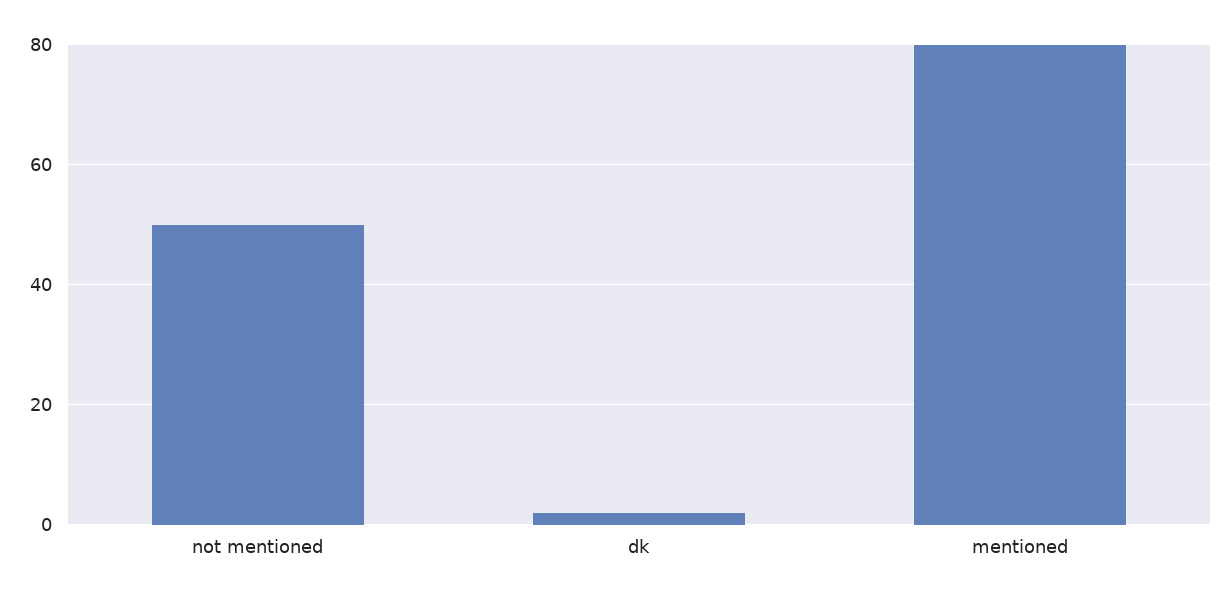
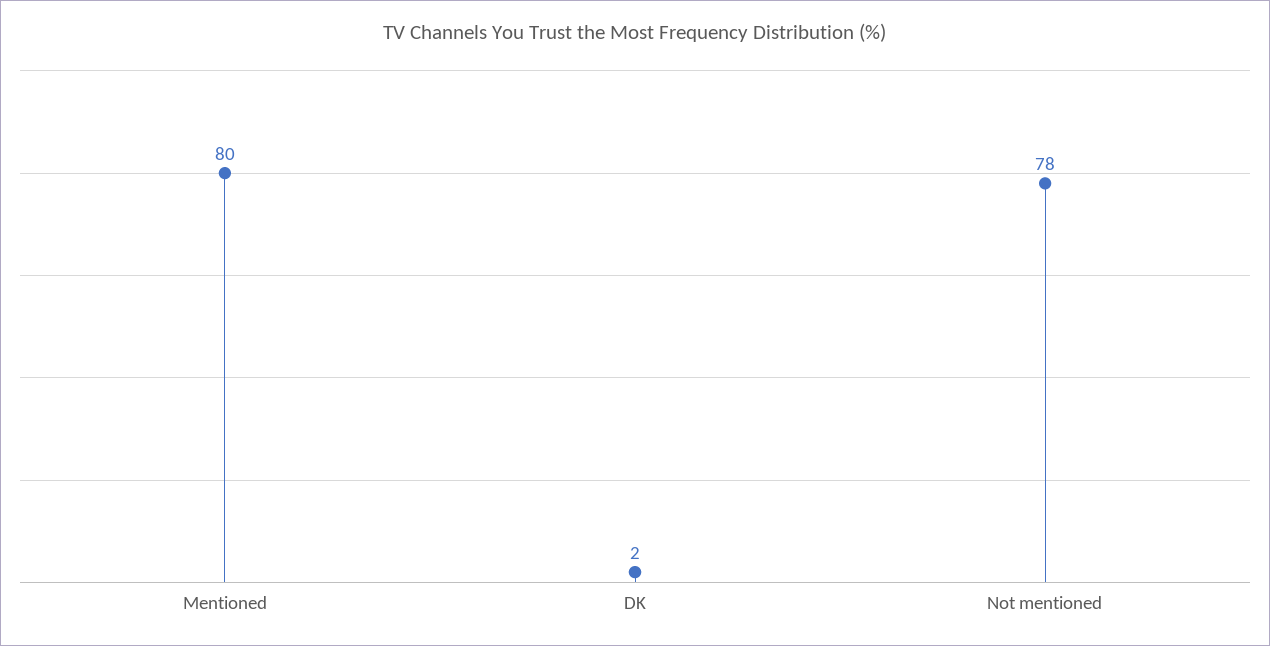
  {
-   "not mentioned": 50,
+   "not mentioned": 78,
    "dk": 2,
    "mentioned": 80
  }

